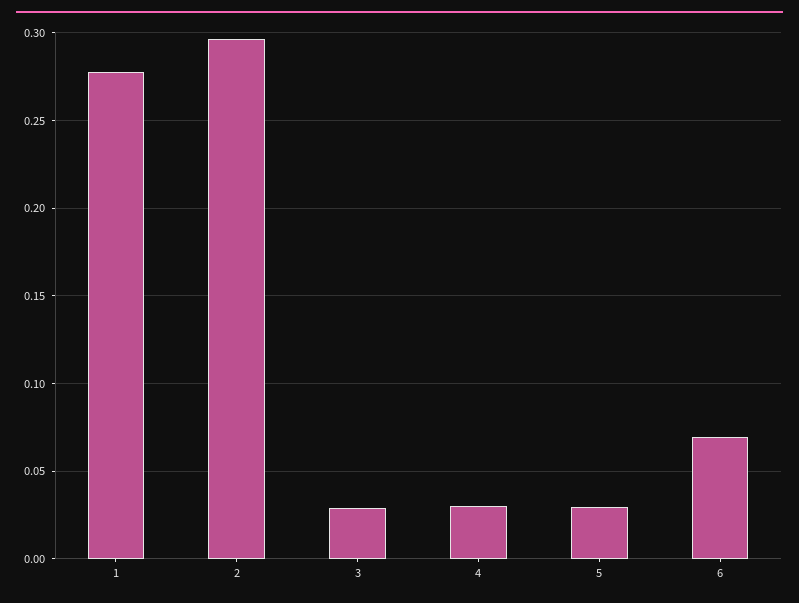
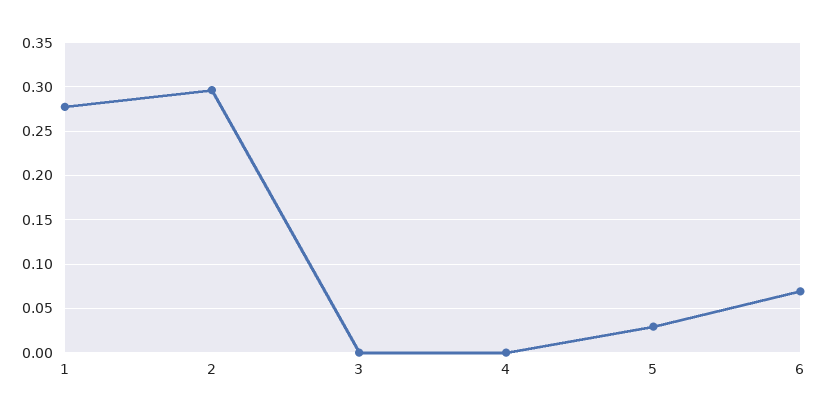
  {
    "1": 0.275,
    "2": 0.295,
-   "3": 0.03,
+   "3": 0,
-   "4": 0.03,
+   "4": 0,
    "5": 0.03,
    "6": 0.07
  }

